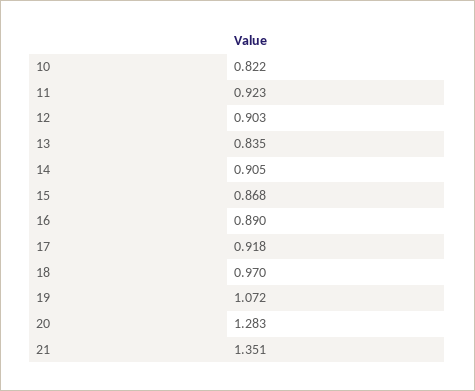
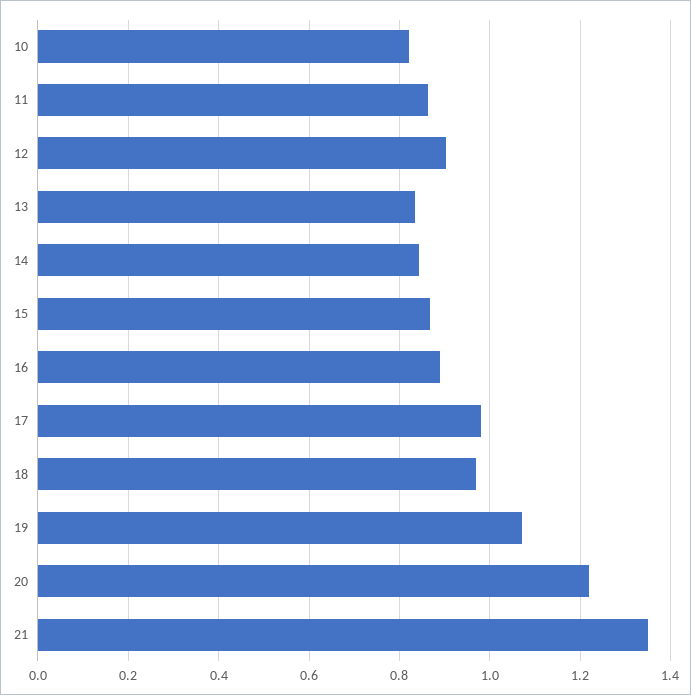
  {
    "10": 0.822,
-   "11": 0.923,
+   "11": 0.86,
    "12": 0.903,
    "13": 0.835,
-   "14": 0.905,
+   "14": 0.84,
    "15": 0.868,
    "16": 0.89,
-   "17": 0.918,
+   "17": 0.98,
    "18": 0.97,
    "19": 1.072,
-   "20": 1.283,
+   "20": 1.22,
    "21": 1.351
  }

